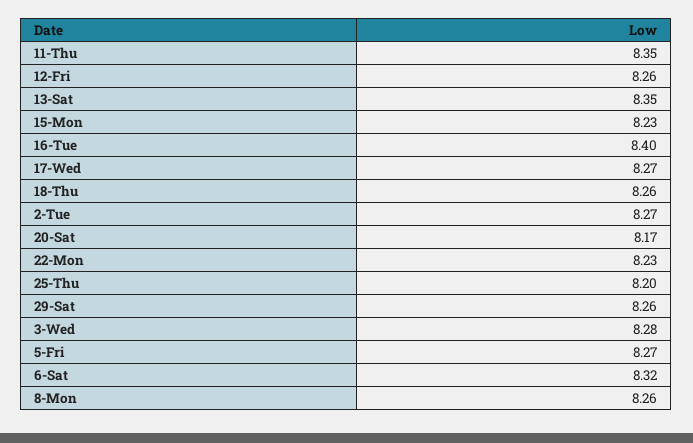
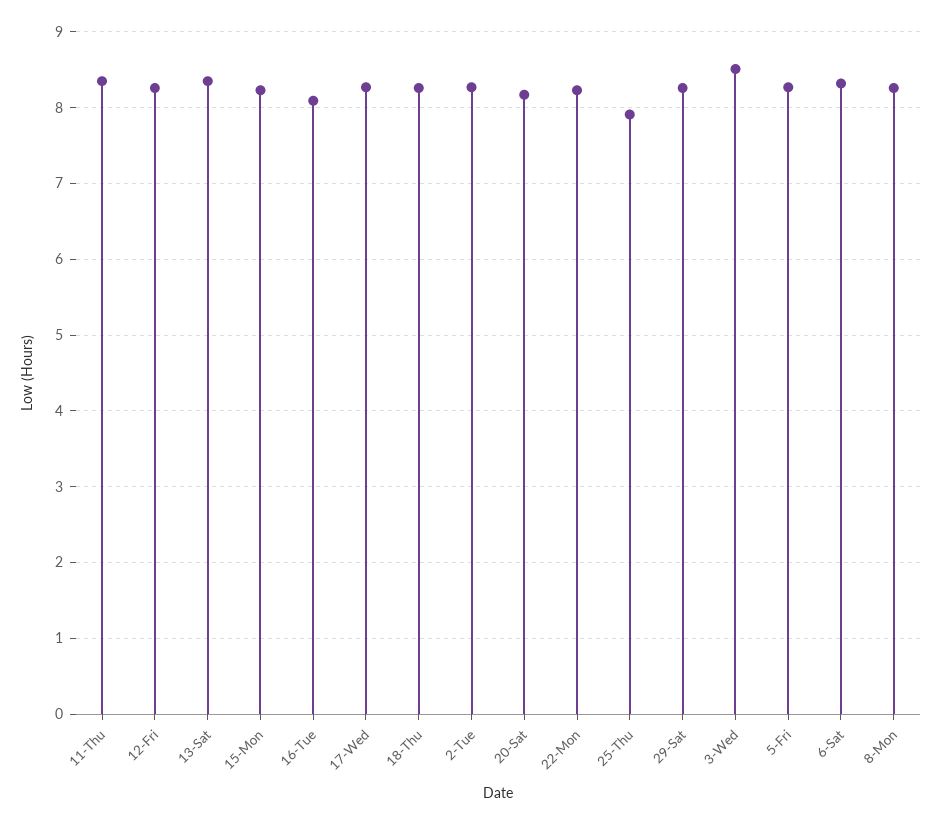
  {
    "11-Thu": 8.35,
    "12-Fri": 8.26,
    "13-Sat": 8.35,
    "15-Mon": 8.23,
-   "16-Tue": 8.4,
+   "16-Tue": 8.1,
    "17-Wed": 8.27,
    "18-Thu": 8.26,
    "2-Tue": 8.27,
    "20-Sat": 8.17,
    "22-Mon": 8.23,
-   "25-Thu": 8.2,
+   "25-Thu": 7.9,
    "29-Sat": 8.26,
-   "3-Wed": 8.28,
+   "3-Wed": 8.5,
    "5-Fri": 8.27,
    "6-Sat": 8.32,
    "8-Mon": 8.26
  }

